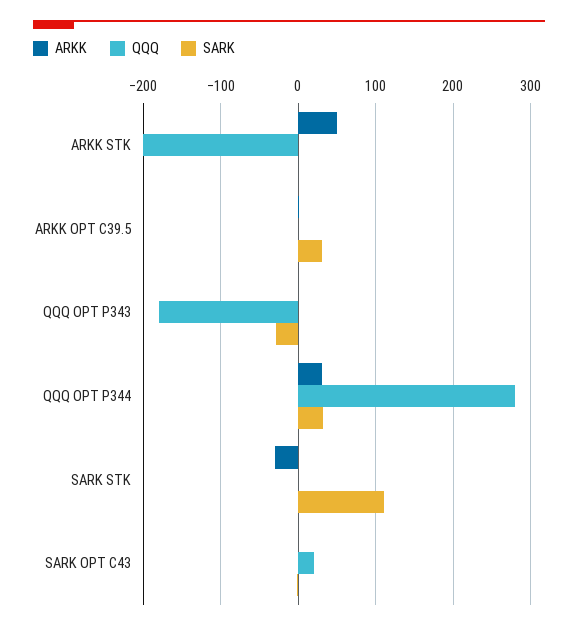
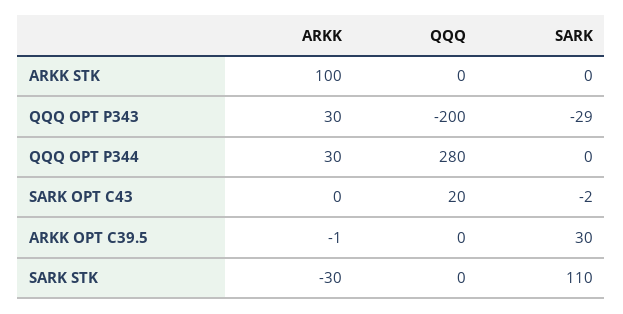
  {
    "ARKK": {
-     "ARKK STK": 50,
+     "ARKK STK": 100,
      "ARKK OPT C39.5": -1,
-     "QQQ OPT P343": 0,
+     "QQQ OPT P343": 30,
      "QQQ OPT P344": 30,
      "SARK STK": -30,
      "SARK OPT C43": 0
    },
    "QQQ": {
-     "ARKK STK": -200,
+     "ARKK STK": 0,
      "ARKK OPT C39.5": 0,
-     "QQQ OPT P343": -180,
+     "QQQ OPT P343": -200,
      "QQQ OPT P344": 280,
      "SARK STK": 0,
      "SARK OPT C43": 20
    },
    "SARK": {
      "ARKK STK": 0,
      "ARKK OPT C39.5": 30,
      "QQQ OPT P343": -29,
-     "QQQ OPT P344": 30,
+     "QQQ OPT P344": 0,
      "SARK STK": 110,
      "SARK OPT C43": -2
    }
  }

